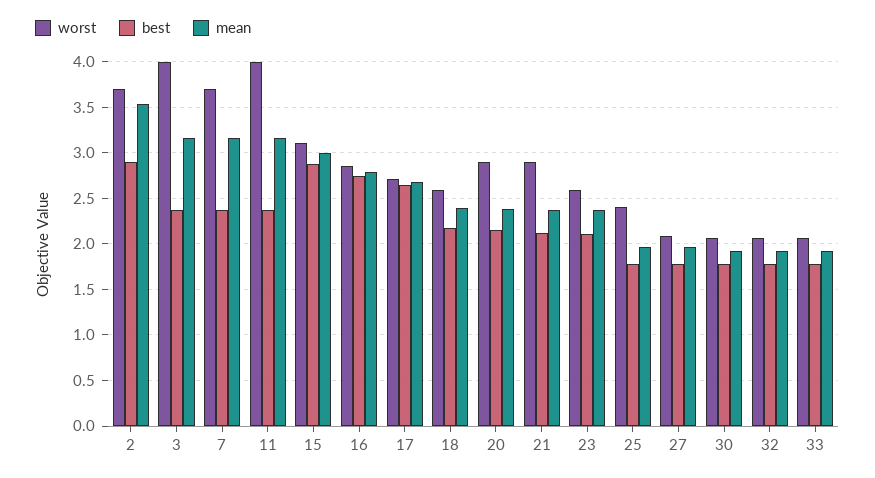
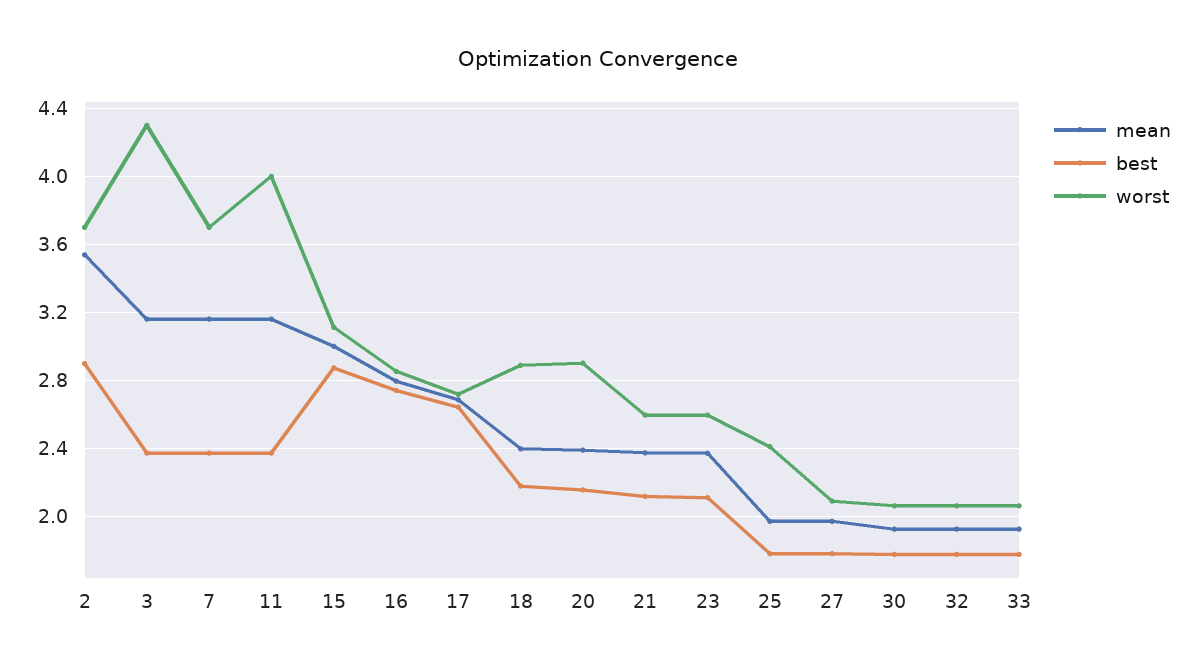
  {
    "worst": {
      "2": 3.7,
-     "3": 4,
+     "3": 4.3,
      "7": 3.7,
      "11": 4,
      "15": 3.1,
      "16": 2.85,
      "17": 2.7,
-     "18": 2.6,
+     "18": 2.9,
      "20": 2.9,
-     "21": 2.9,
+     "21": 2.6,
      "23": 2.6,
      "25": 2.4,
      "27": 2.1,
      "30": 2.05,
      "32": 2.05,
      "33": 2.05
    },
    "best": {
      "2": 2.9,
      "3": 2.35,
      "7": 2.35,
      "11": 2.35,
      "15": 2.85,
      "16": 2.75,
      "17": 2.65,
      "18": 2.2,
      "20": 2.15,
      "21": 2.1,
      "23": 2.1,
      "25": 1.8,
      "27": 1.8,
      "30": 1.8,
      "32": 1.8,
      "33": 1.8
    },
    "mean": {
      "2": 3.55,
      "3": 3.15,
      "7": 3.15,
      "11": 3.15,
      "15": 3,
      "16": 2.8,
      "17": 2.7,
      "18": 2.4,
      "20": 2.4,
      "21": 2.35,
      "23": 2.35,
      "25": 1.95,
      "27": 1.95,
      "30": 1.9,
      "32": 1.9,
      "33": 1.9
    }
  }

